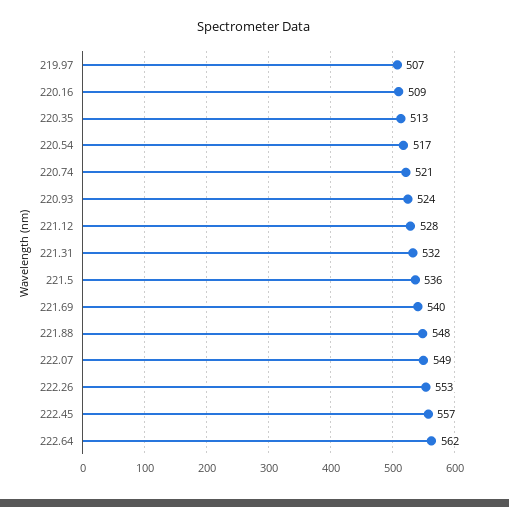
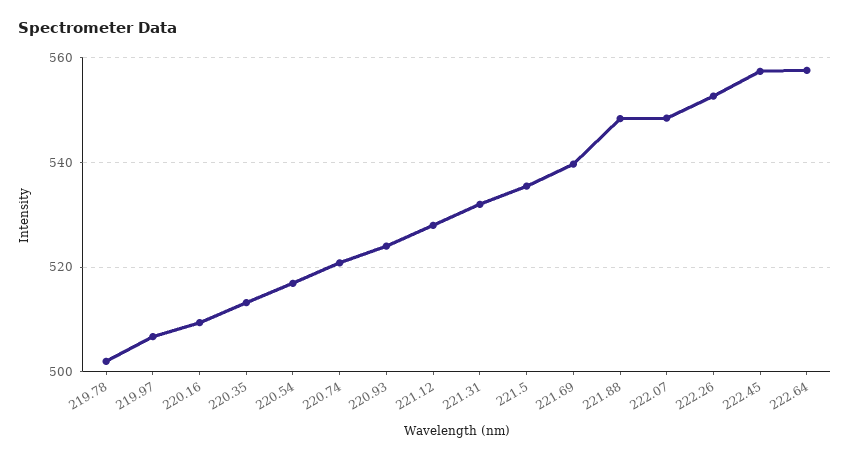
  {
    "219.97": 507,
    "220.16": 509,
    "220.35": 513,
    "220.54": 517,
    "220.74": 521,
    "220.93": 524,
    "221.12": 528,
    "221.31": 532,
    "221.5": 536,
    "221.69": 540,
    "221.88": 548,
    "222.07": 549,
    "222.26": 553,
    "222.45": 557,
-   "222.64": 562
+   "222.64": 558,
+   "219.78": 502
  }

